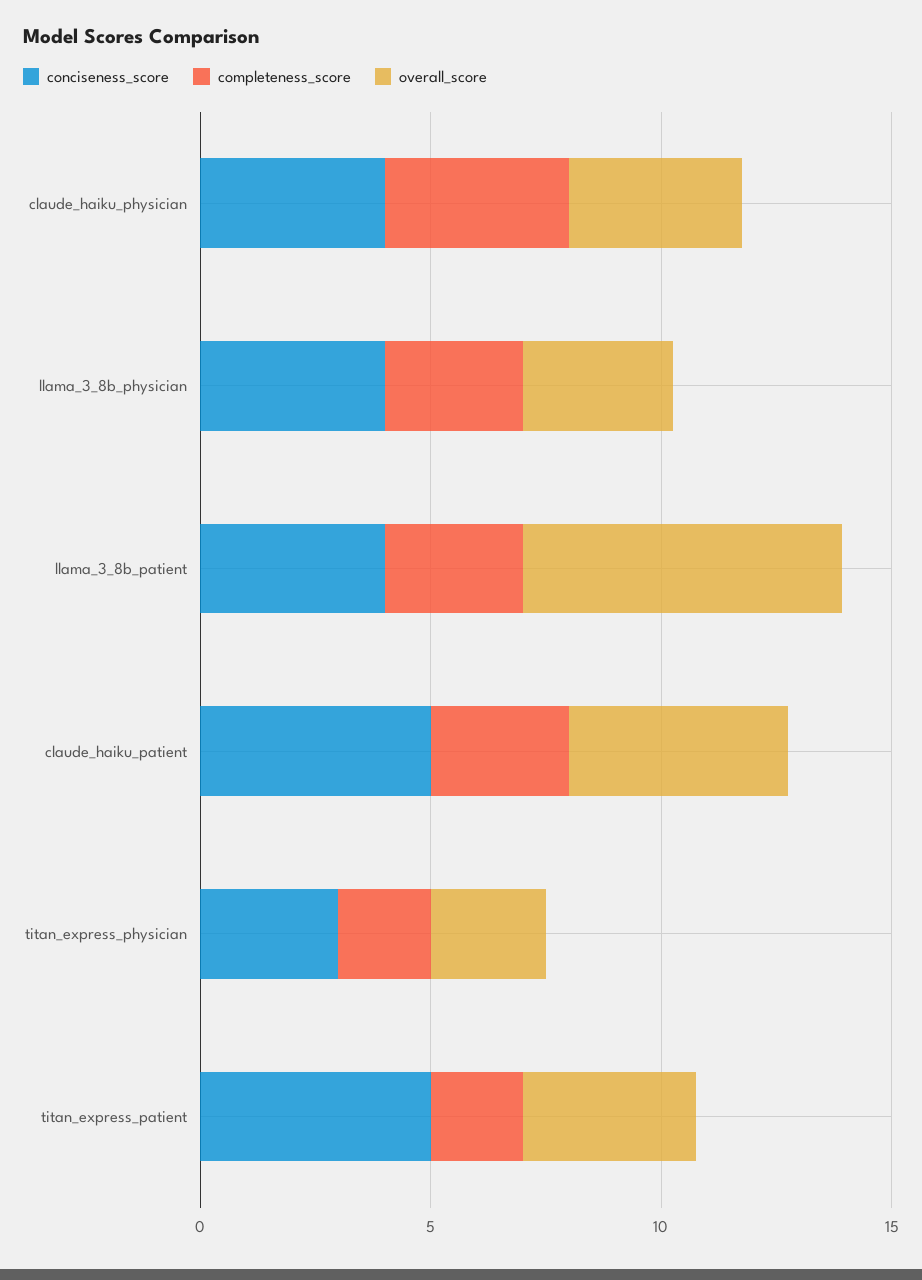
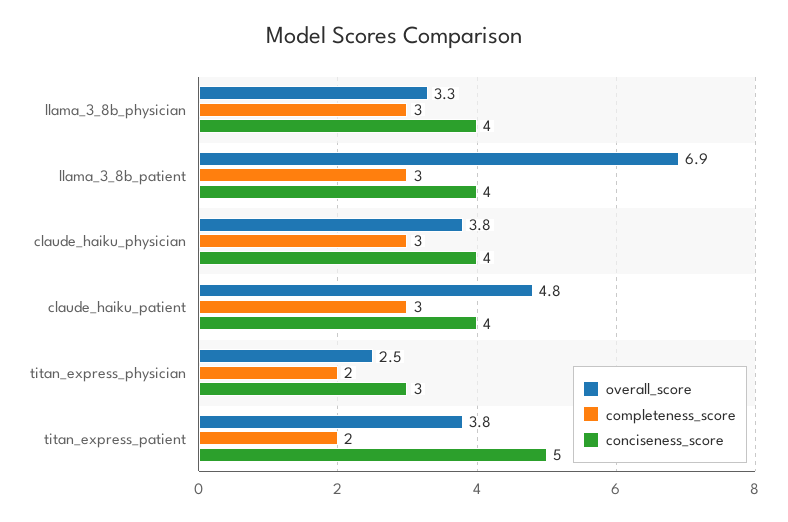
  {
    "conciseness_score": {
      "claude_haiku_physician": 4,
      "llama_3_8b_physician": 4,
      "llama_3_8b_patient": 4,
-     "claude_haiku_patient": 5,
+     "claude_haiku_patient": 4,
      "titan_express_physician": 3,
      "titan_express_patient": 5
    },
    "completeness_score": {
-     "claude_haiku_physician": 4,
+     "claude_haiku_physician": 3,
      "llama_3_8b_physician": 3,
      "llama_3_8b_patient": 3,
      "claude_haiku_patient": 3,
      "titan_express_physician": 2,
      "titan_express_patient": 2
    },
    "overall_score": {
      "claude_haiku_physician": 3.8,
      "llama_3_8b_physician": 3.3,
      "llama_3_8b_patient": 6.9,
      "claude_haiku_patient": 4.8,
      "titan_express_physician": 2.5,
      "titan_express_patient": 3.8
    }
  }

